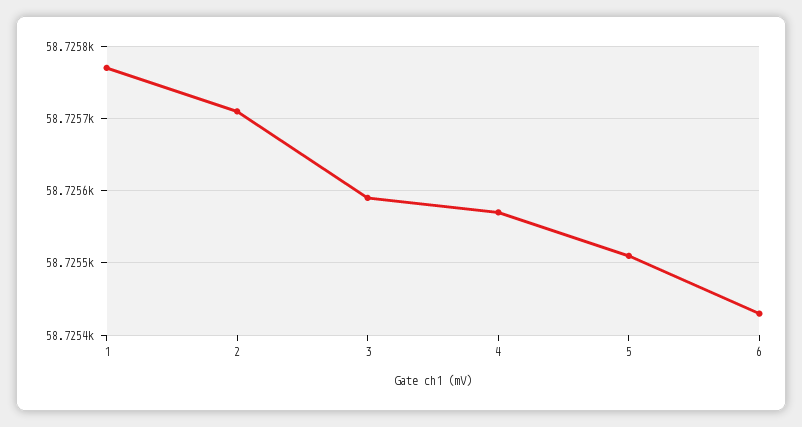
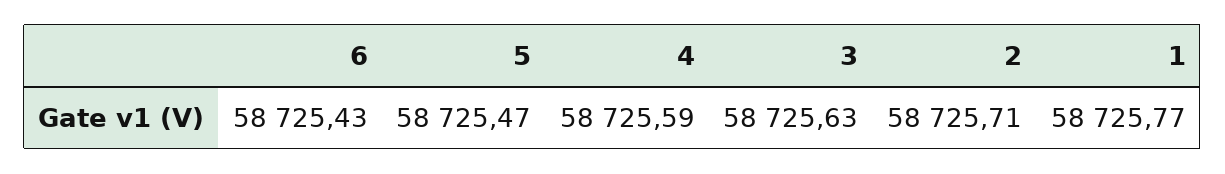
  {
    "1": 58725.77,
    "2": 58725.71,
-   "3": 58725.59,
+   "3": 58725.63,
-   "4": 58725.57,
+   "4": 58725.59,
-   "5": 58725.51,
+   "5": 58725.47,
    "6": 58725.43
  }

